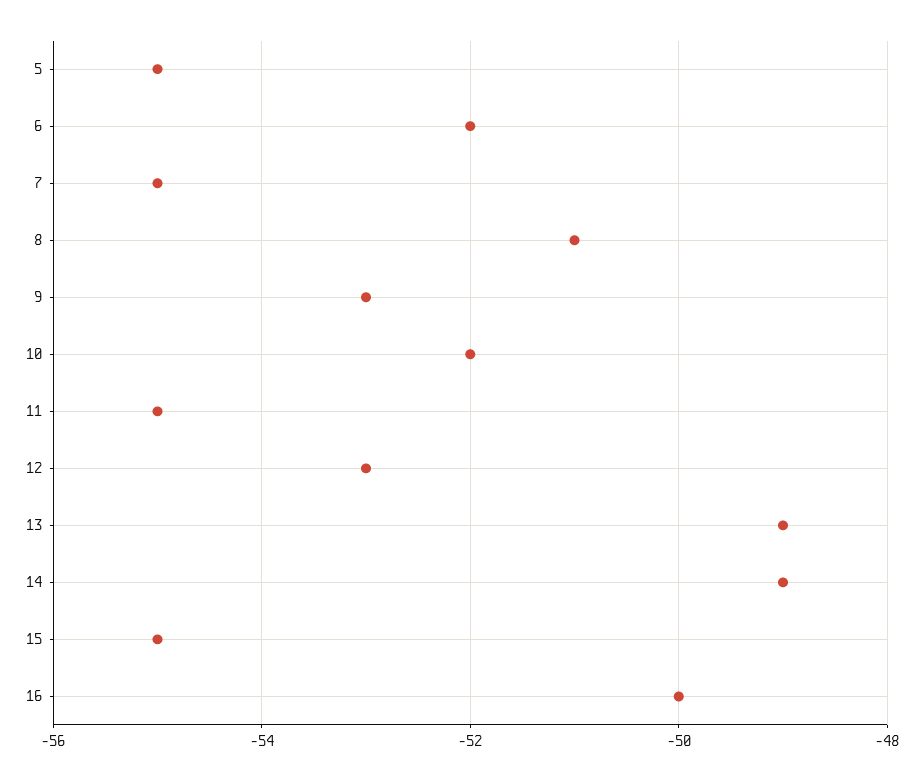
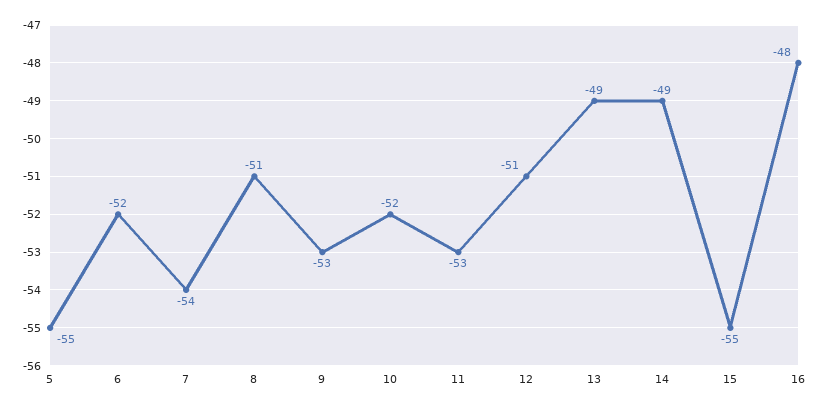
  {
    "5": -55,
    "6": -52,
-   "7": -55,
+   "7": -54,
    "8": -51,
    "9": -53,
    "10": -52,
-   "11": -55,
+   "11": -53,
-   "12": -53,
+   "12": -51,
    "13": -49,
    "14": -49,
    "15": -55,
-   "16": -50
+   "16": -48
  }

